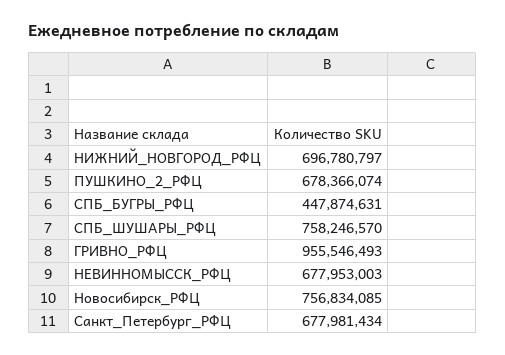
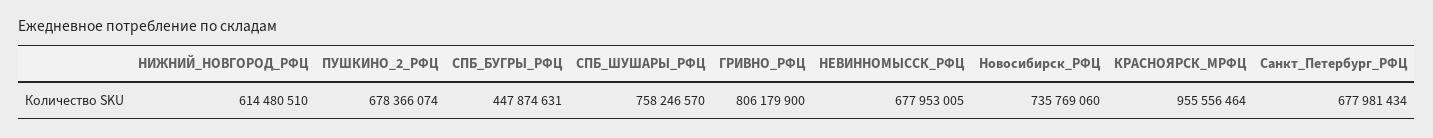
  {
-   "НИЖНИЙ_НОВГОРОД_РФЦ": 696780797,
+   "НИЖНИЙ_НОВГОРОД_РФЦ": 614480510,
    "ПУШКИНО_2_РФЦ": 678366074,
    "СПБ_БУГРЫ_РФЦ": 447874631,
    "СПБ_ШУШАРЫ_РФЦ": 758246570,
-   "ГРИВНО_РФЦ": 955546493,
+   "ГРИВНО_РФЦ": 806179900,
-   "НЕВИННОМЫССК_РФЦ": 677953003,
+   "НЕВИННОМЫССК_РФЦ": 677953005,
-   "Новосибирск_РФЦ": 756834085,
+   "Новосибирск_РФЦ": 735769060,
-   "Санкт_Петербург_РФЦ": 677981434
+   "Санкт_Петербург_РФЦ": 677981434,
+   "КРАСНОЯРСК_МРФЦ": 955556464
  }

